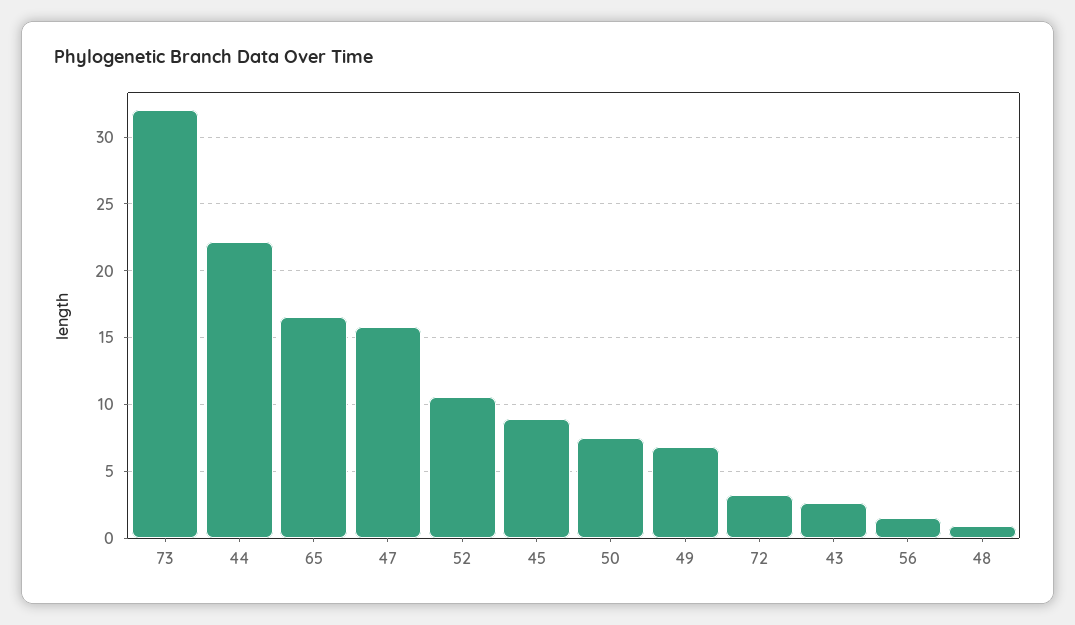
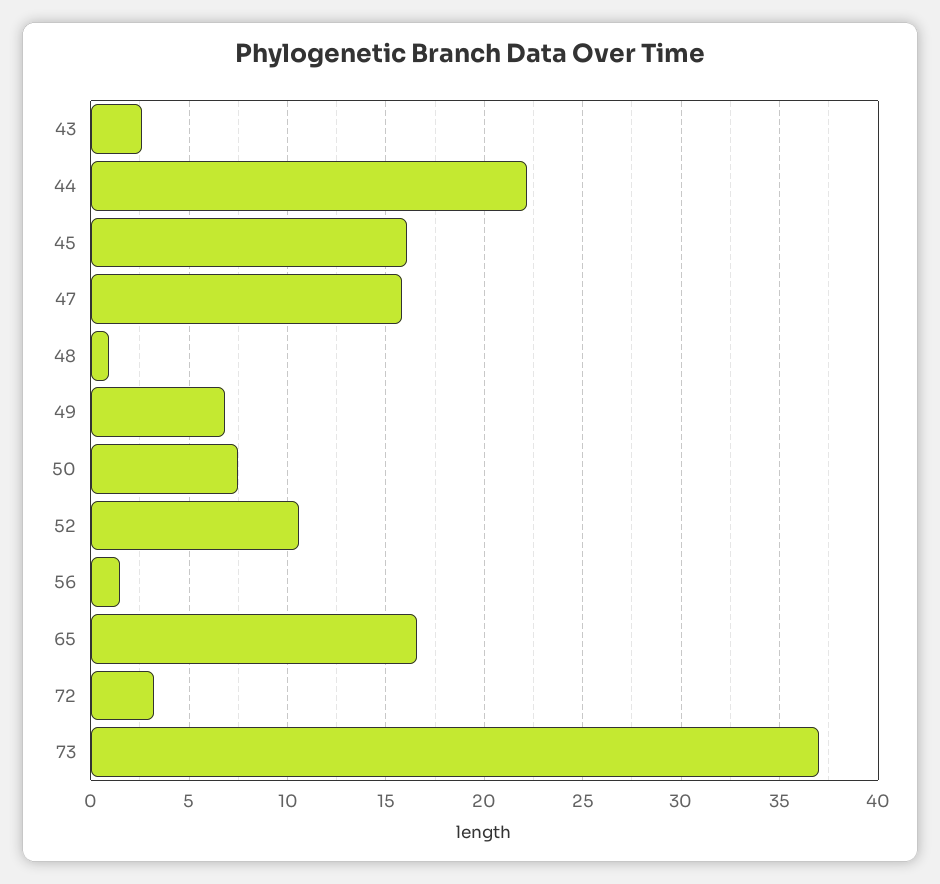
  {
-   "73": 32,
+   "73": 37,
    "44": 22,
    "65": 16.5,
    "47": 16,
    "52": 10.5,
-   "45": 9,
+   "45": 16,
    "50": 7.5,
    "49": 7,
    "72": 3,
    "43": 2.5,
    "56": 1.5,
    "48": 1
  }

